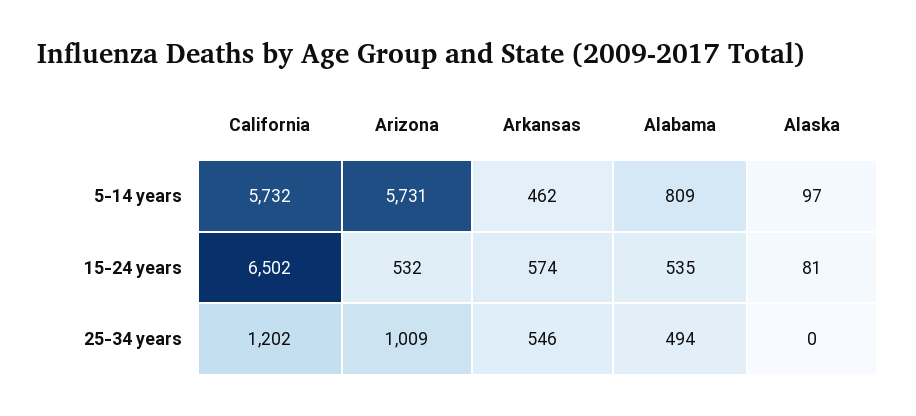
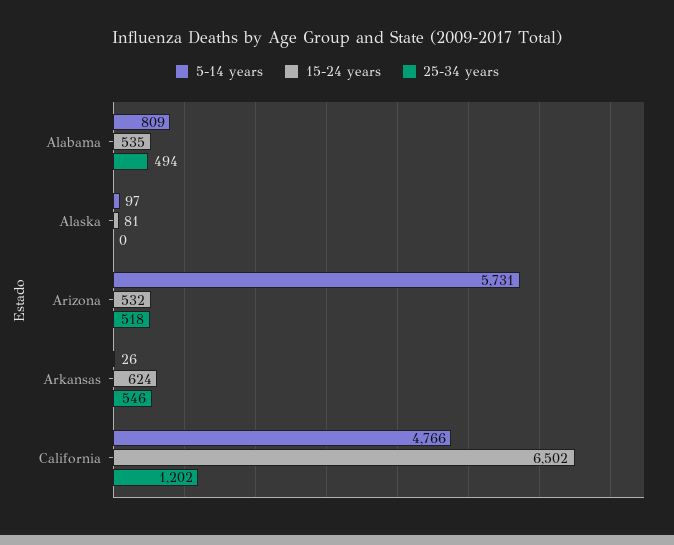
  {
    "5-14 years": {
-     "California": 5732,
+     "California": 4766,
      "Arizona": 5731,
-     "Arkansas": 462,
+     "Arkansas": 26,
      "Alabama": 809,
      "Alaska": 97
    },
    "15-24 years": {
      "California": 6502,
      "Arizona": 532,
-     "Arkansas": 574,
+     "Arkansas": 624,
      "Alabama": 535,
      "Alaska": 81
    },
    "25-34 years": {
      "California": 1202,
-     "Arizona": 1009,
+     "Arizona": 518,
      "Arkansas": 546,
      "Alabama": 494,
      "Alaska": 0
    }
  }

